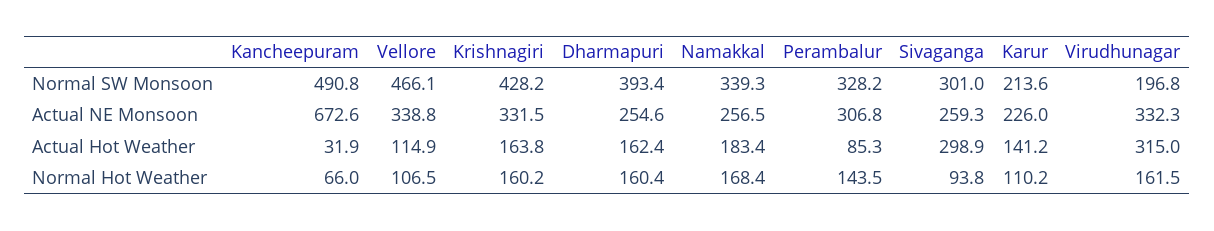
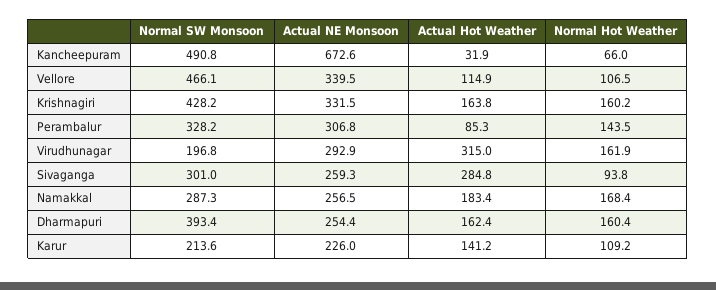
  {
    "Kancheepuram": {
      "Normal SW Monsoon": 490.8,
      "Actual NE Monsoon": 672.6,
      "Actual Hot Weather": 31.9,
      "Normal Hot Weather": 66
    },
    "Vellore": {
      "Normal SW Monsoon": 466.1,
-     "Actual NE Monsoon": 338.8,
+     "Actual NE Monsoon": 339.5,
      "Actual Hot Weather": 114.9,
      "Normal Hot Weather": 106.5
    },
    "Krishnagiri": {
      "Normal SW Monsoon": 428.2,
      "Actual NE Monsoon": 331.5,
      "Actual Hot Weather": 163.8,
      "Normal Hot Weather": 160.2
    },
    "Dharmapuri": {
      "Normal SW Monsoon": 393.4,
-     "Actual NE Monsoon": 254.6,
+     "Actual NE Monsoon": 254.4,
      "Actual Hot Weather": 162.4,
      "Normal Hot Weather": 160.4
    },
    "Namakkal": {
-     "Normal SW Monsoon": 339.3,
+     "Normal SW Monsoon": 287.3,
      "Actual NE Monsoon": 256.5,
      "Actual Hot Weather": 183.4,
      "Normal Hot Weather": 168.4
    },
    "Perambalur": {
      "Normal SW Monsoon": 328.2,
      "Actual NE Monsoon": 306.8,
      "Actual Hot Weather": 85.3,
      "Normal Hot Weather": 143.5
    },
    "Sivaganga": {
      "Normal SW Monsoon": 301,
      "Actual NE Monsoon": 259.3,
-     "Actual Hot Weather": 298.9,
+     "Actual Hot Weather": 284.8,
      "Normal Hot Weather": 93.8
    },
    "Karur": {
      "Normal SW Monsoon": 213.6,
      "Actual NE Monsoon": 226,
      "Actual Hot Weather": 141.2,
-     "Normal Hot Weather": 110.2
+     "Normal Hot Weather": 109.2
    },
    "Virudhunagar": {
      "Normal SW Monsoon": 196.8,
-     "Actual NE Monsoon": 332.3,
+     "Actual NE Monsoon": 292.9,
      "Actual Hot Weather": 315,
-     "Normal Hot Weather": 161.5
+     "Normal Hot Weather": 161.9
    }
  }

